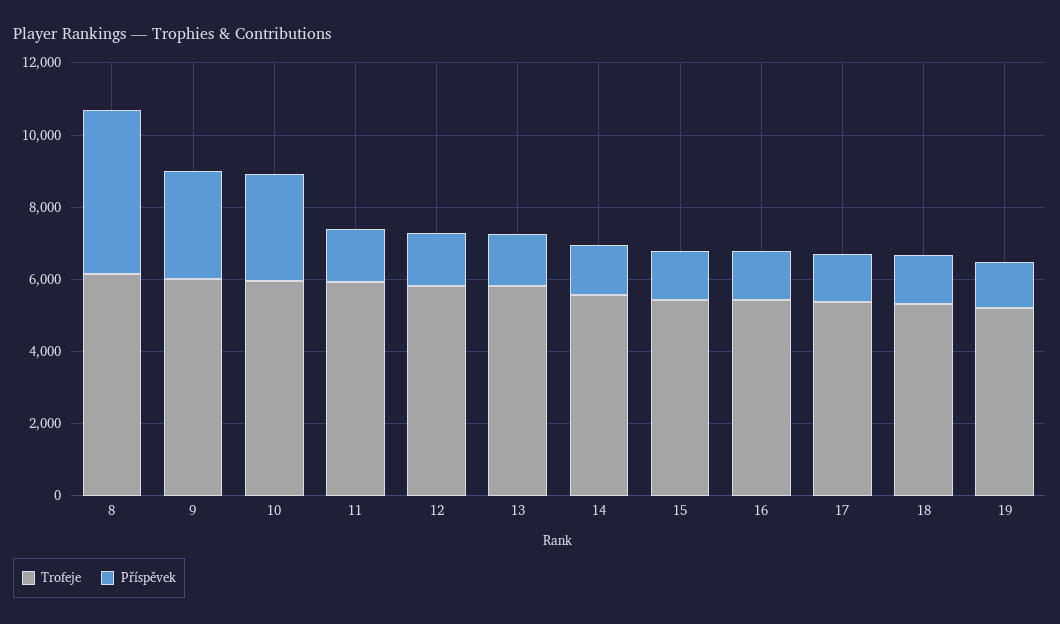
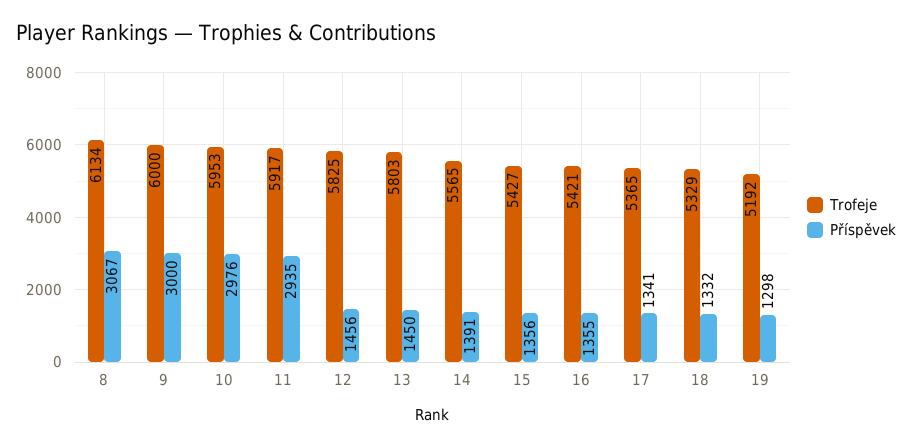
  {
    "Trofeje": {
      "8": 6134,
      "9": 6000,
      "10": 5953,
      "11": 5917,
      "12": 5825,
      "13": 5803,
      "14": 5565,
      "15": 5427,
      "16": 5421,
      "17": 5365,
      "18": 5329,
      "19": 5192
    },
    "Příspěvek": {
-     "8": 4500,
+     "8": 3067,
      "9": 3000,
      "10": 2976,
-     "11": 1500,
+     "11": 2935,
      "12": 1456,
      "13": 1450,
      "14": 1391,
      "15": 1356,
      "16": 1355,
      "17": 1341,
      "18": 1332,
      "19": 1298
    }
  }

